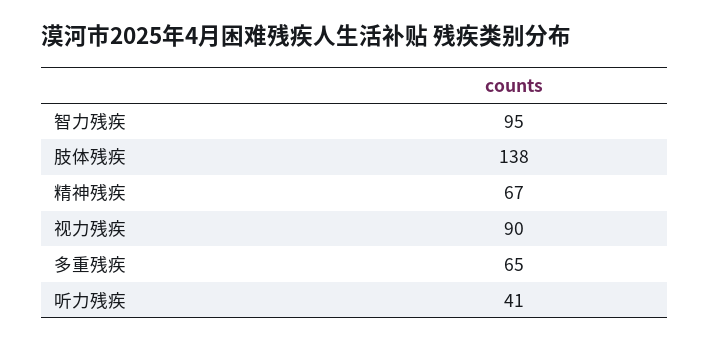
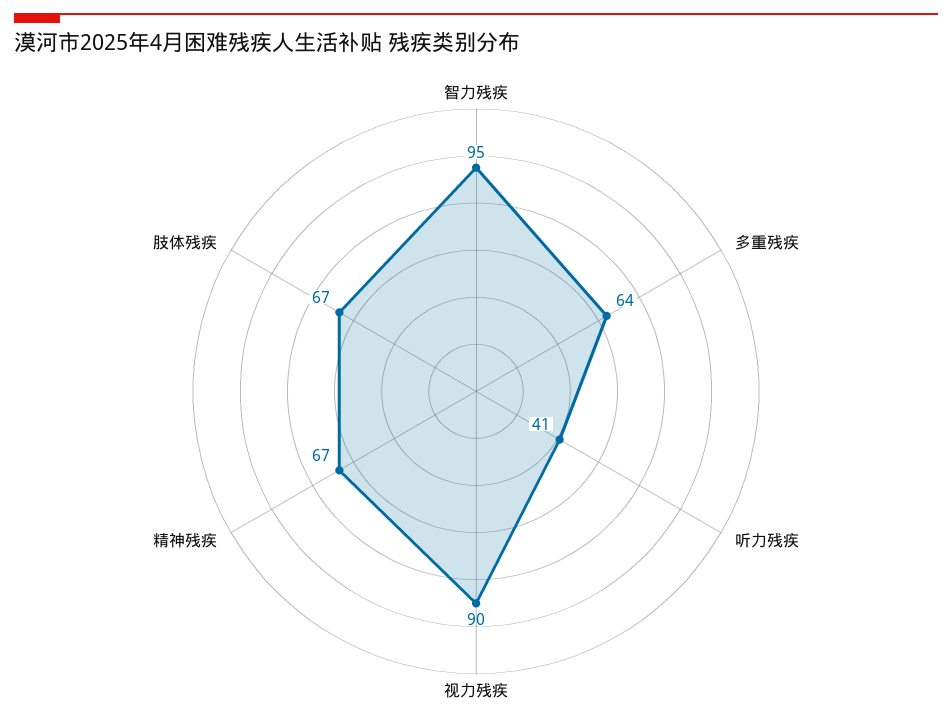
  {
    "智力残疾": 95,
-   "肢体残疾": 138,
+   "肢体残疾": 67,
    "精神残疾": 67,
    "视力残疾": 90,
-   "多重残疾": 65,
+   "多重残疾": 64,
    "听力残疾": 41
  }

